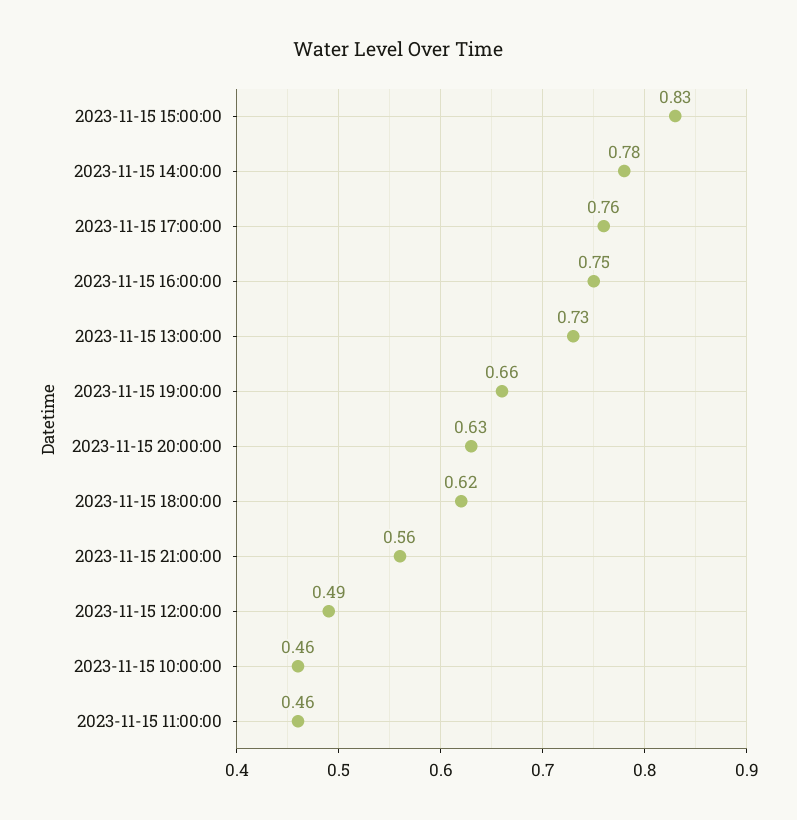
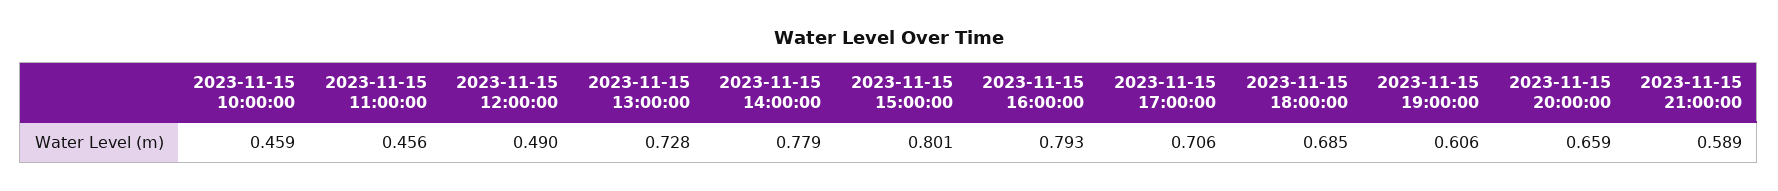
  {
-   "2023-11-15 15:00:00": 0.83,
+   "2023-11-15 15:00:00": 0.801,
    "2023-11-15 14:00:00": 0.779,
-   "2023-11-15 17:00:00": 0.76,
+   "2023-11-15 17:00:00": 0.706,
-   "2023-11-15 16:00:00": 0.75,
+   "2023-11-15 16:00:00": 0.793,
    "2023-11-15 13:00:00": 0.728,
-   "2023-11-15 19:00:00": 0.66,
+   "2023-11-15 19:00:00": 0.606,
-   "2023-11-15 20:00:00": 0.63,
+   "2023-11-15 20:00:00": 0.659,
-   "2023-11-15 18:00:00": 0.62,
+   "2023-11-15 18:00:00": 0.685,
-   "2023-11-15 21:00:00": 0.56,
+   "2023-11-15 21:00:00": 0.589,
    "2023-11-15 12:00:00": 0.49,
    "2023-11-15 10:00:00": 0.459,
    "2023-11-15 11:00:00": 0.456
  }

